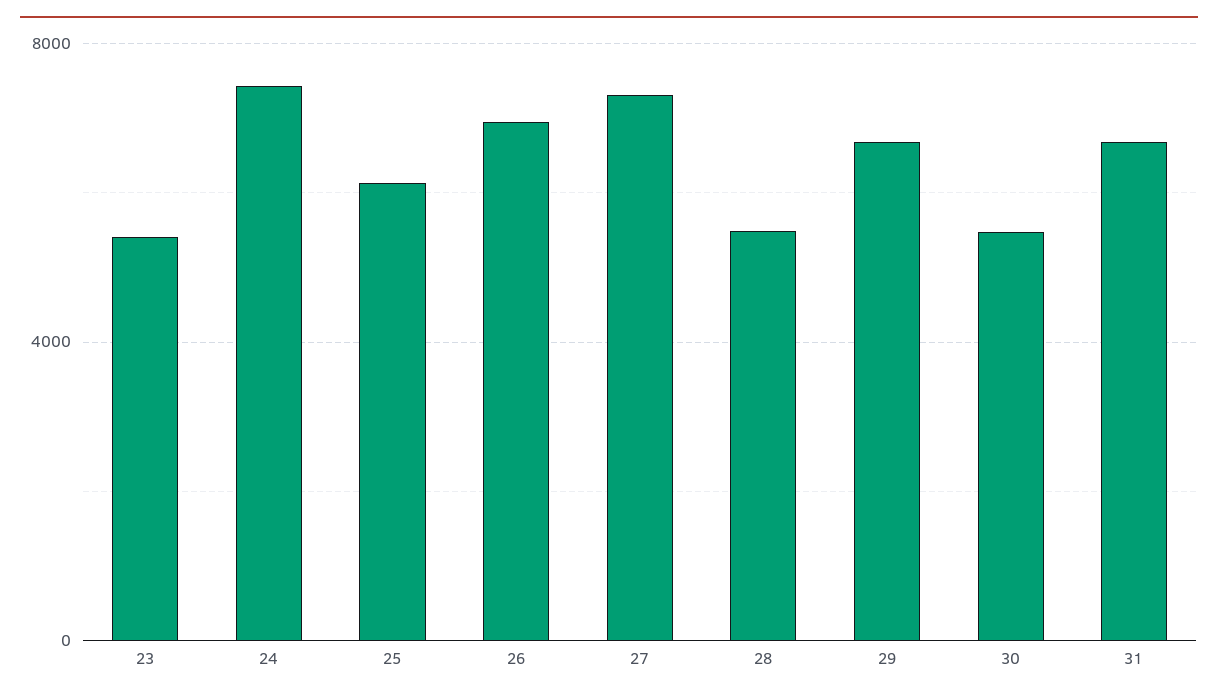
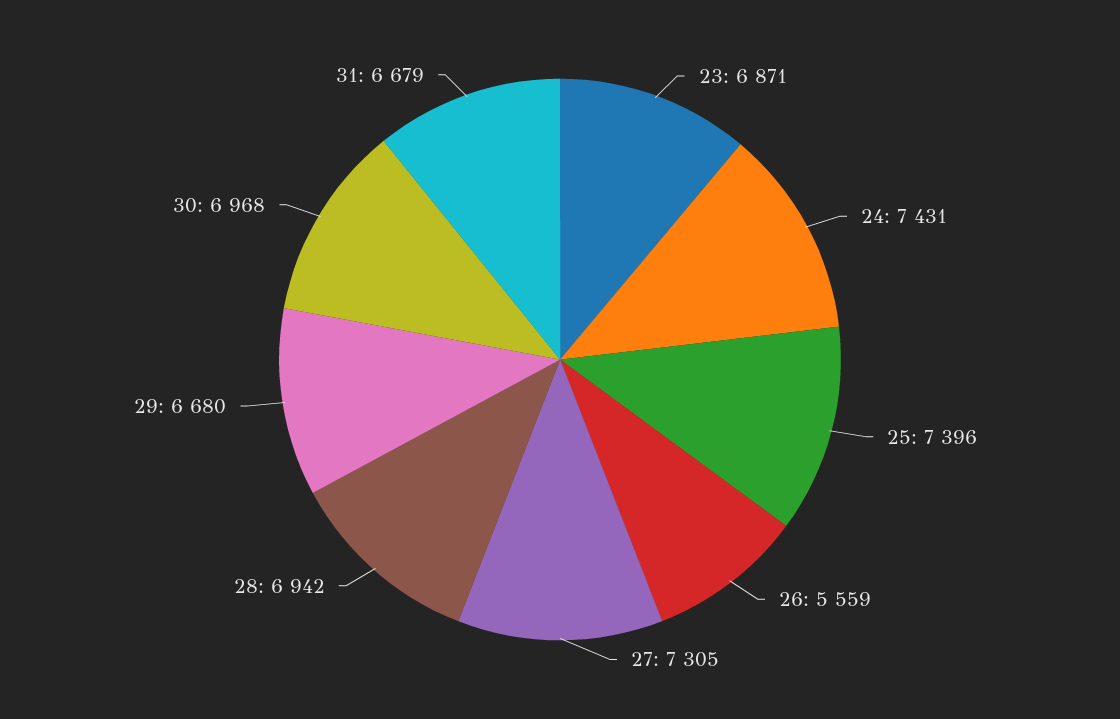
  {
-   "23": 5500,
+   "23": 6871,
    "24": 7431,
-   "25": 6000,
+   "25": 7396,
-   "26": 7000,
+   "26": 5559,
    "27": 7305,
-   "28": 5500,
+   "28": 6942,
    "29": 6680,
-   "30": 5500,
+   "30": 6968,
    "31": 6679
  }

